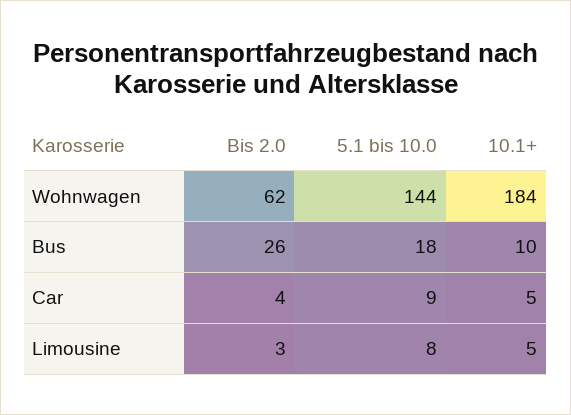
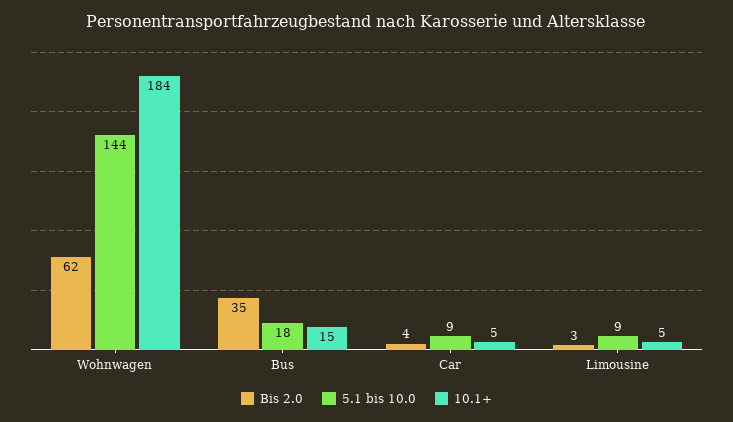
  {
    "Bis 2.0": {
      "Wohnwagen": 62,
-     "Bus": 26,
+     "Bus": 35,
      "Car": 4,
      "Limousine": 3
    },
    "5.1 bis 10.0": {
      "Wohnwagen": 144,
      "Bus": 18,
      "Car": 9,
-     "Limousine": 8
+     "Limousine": 9
    },
    "10.1+": {
      "Wohnwagen": 184,
-     "Bus": 10,
+     "Bus": 15,
      "Car": 5,
      "Limousine": 5
    }
  }

